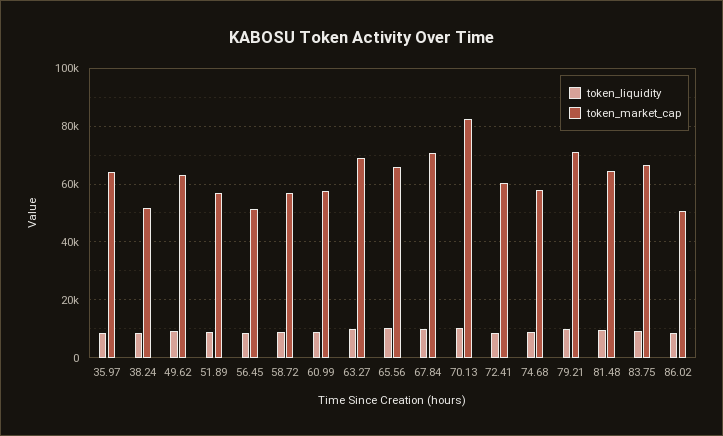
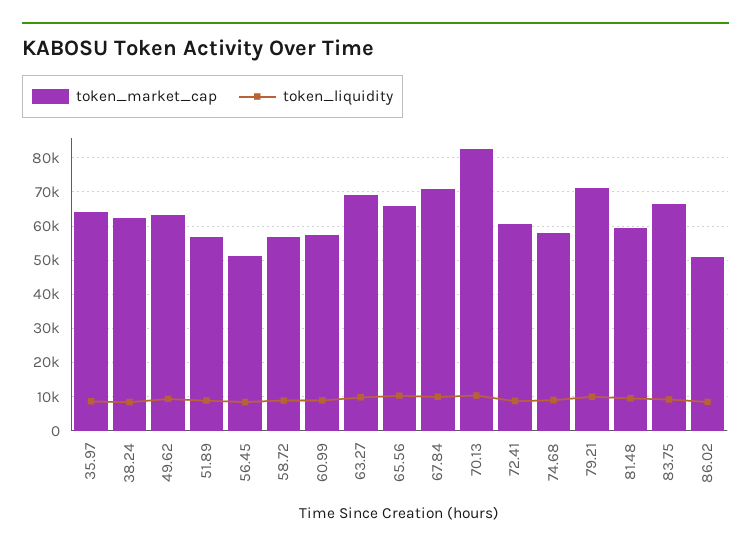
  {
    "token_liquidity": {
      "35.97": 8000,
      "38.24": 8000,
      "49.62": 10000,
      "51.89": 8000,
      "56.45": 8000,
      "58.72": 8000,
      "60.99": 8000,
      "63.27": 10000,
      "65.56": 10000,
      "67.84": 10000,
      "70.13": 10000,
      "72.41": 8000,
      "74.68": 8000,
      "79.21": 10000,
      "81.48": 10000,
      "83.75": 10000,
      "86.02": 8000
    },
    "token_market_cap": {
      "35.97": 64000,
-     "38.24": 52500,
+     "38.24": 62000,
      "49.62": 64000,
      "51.89": 56000,
      "56.45": 52000,
      "58.72": 56000,
      "60.99": 58000,
      "63.27": 70000,
      "65.56": 66000,
      "67.84": 70000,
      "70.13": 82000,
      "72.41": 60000,
      "74.68": 58000,
      "79.21": 72000,
-     "81.48": 65000,
+     "81.48": 60000,
      "83.75": 66000,
      "86.02": 50000
    }
  }

